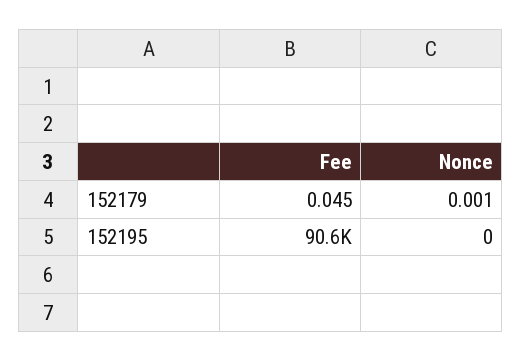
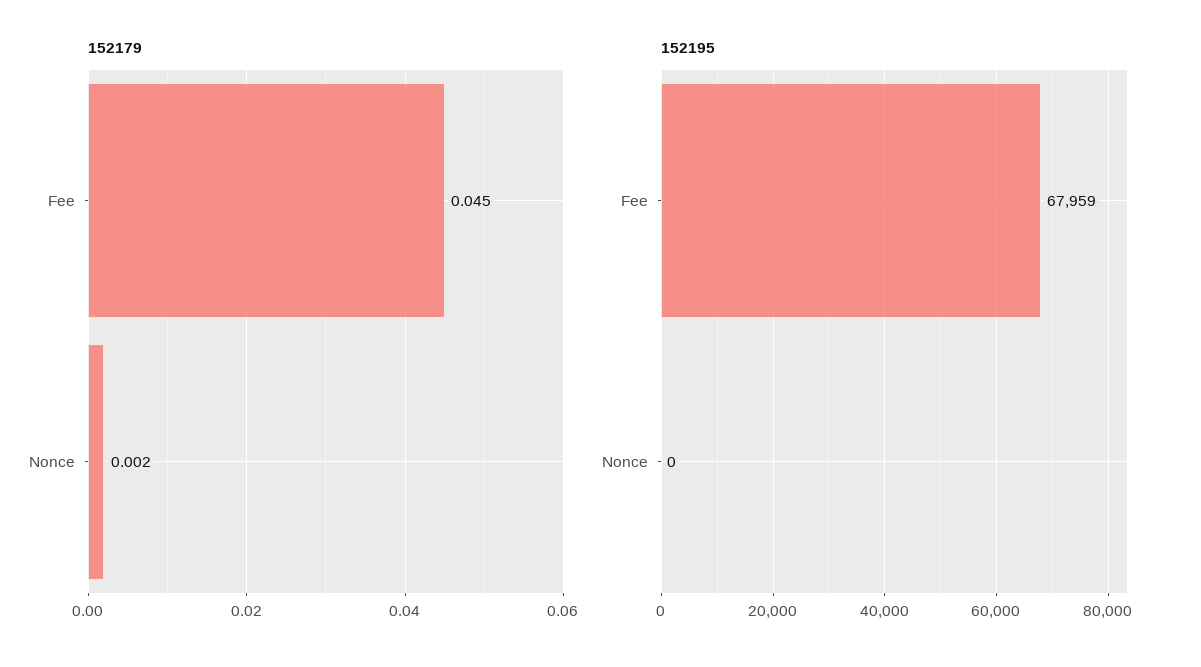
  {
    "152179": {
      "Fee": 0.045,
-     "Nonce": 0.001
+     "Nonce": 0.002
    },
    "152195": {
-     "Fee": 90600,
+     "Fee": 67959,
      "Nonce": 0
    }
  }

